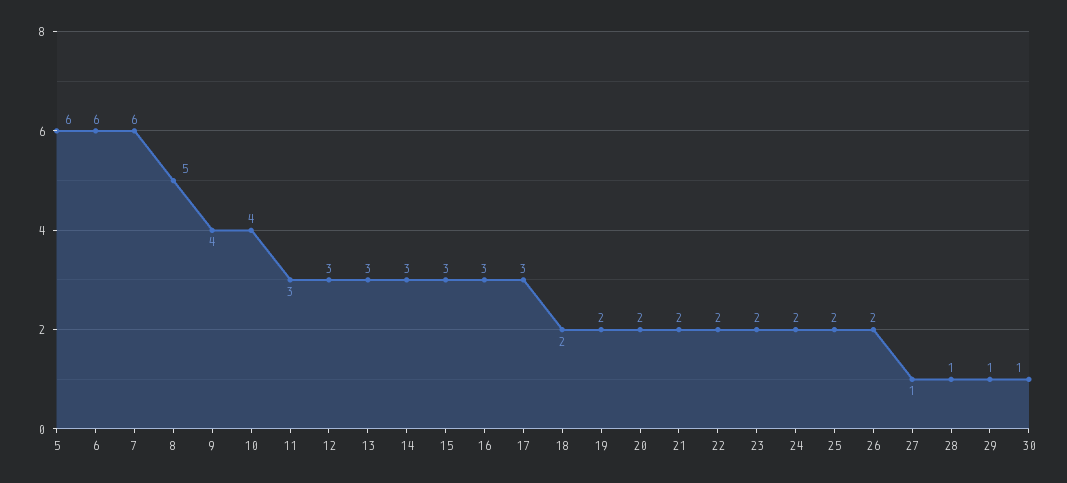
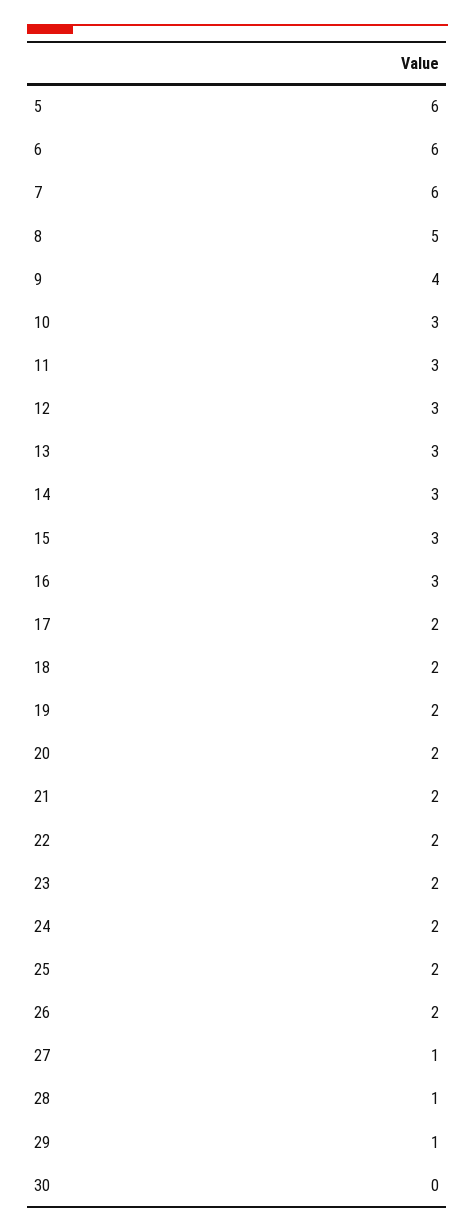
  {
    "5": 6,
    "6": 6,
    "7": 6,
    "8": 5,
    "9": 4,
-   "10": 4,
+   "10": 3,
    "11": 3,
    "12": 3,
    "13": 3,
    "14": 3,
    "15": 3,
    "16": 3,
-   "17": 3,
+   "17": 2,
    "18": 2,
    "19": 2,
    "20": 2,
    "21": 2,
    "22": 2,
    "23": 2,
    "24": 2,
    "25": 2,
    "26": 2,
    "27": 1,
    "28": 1,
    "29": 1,
-   "30": 1
+   "30": 0
  }

